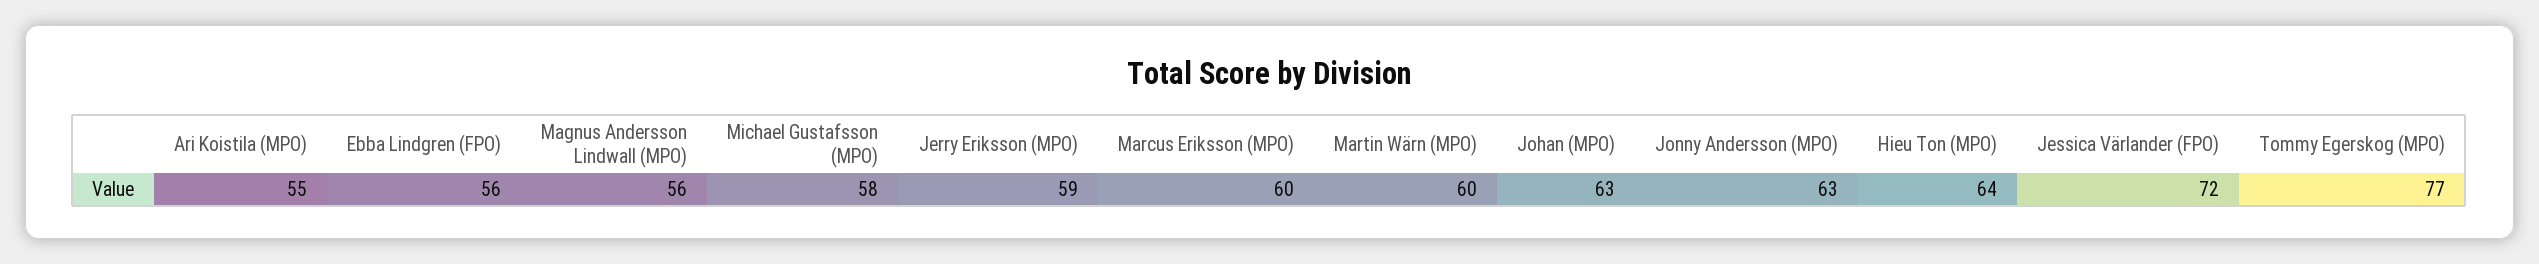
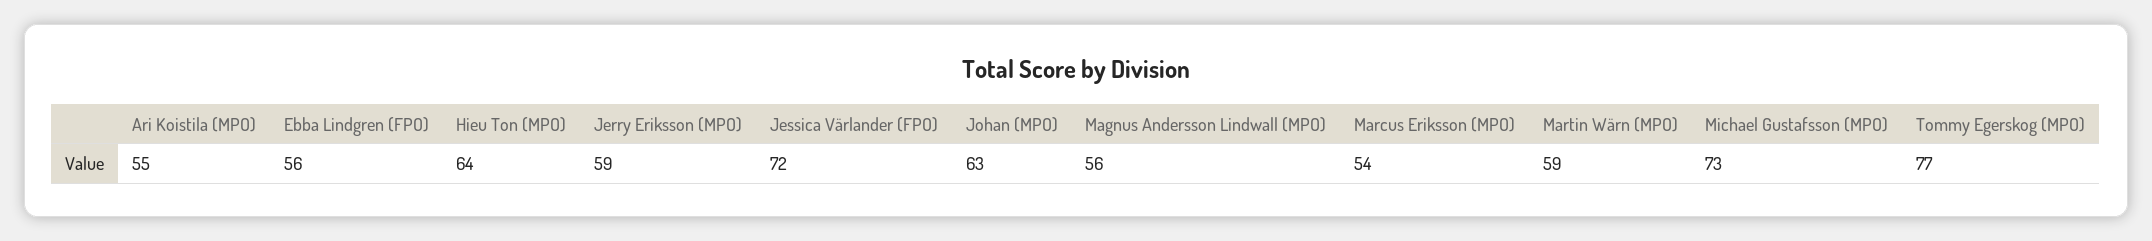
  {
    "Ari Koistila (MPO)": 55,
    "Ebba Lindgren (FPO)": 56,
    "Magnus Andersson Lindwall (MPO)": 56,
-   "Michael Gustafsson (MPO)": 58,
+   "Michael Gustafsson (MPO)": 73,
    "Jerry Eriksson (MPO)": 59,
-   "Marcus Eriksson (MPO)": 60,
+   "Marcus Eriksson (MPO)": 54,
-   "Martin Wärn (MPO)": 60,
+   "Martin Wärn (MPO)": 59,
    "Johan (MPO)": 63,
-   "Jonny Andersson (MPO)": 63,
    "Hieu Ton (MPO)": 64,
    "Jessica Värlander (FPO)": 72,
    "Tommy Egerskog (MPO)": 77
  }

